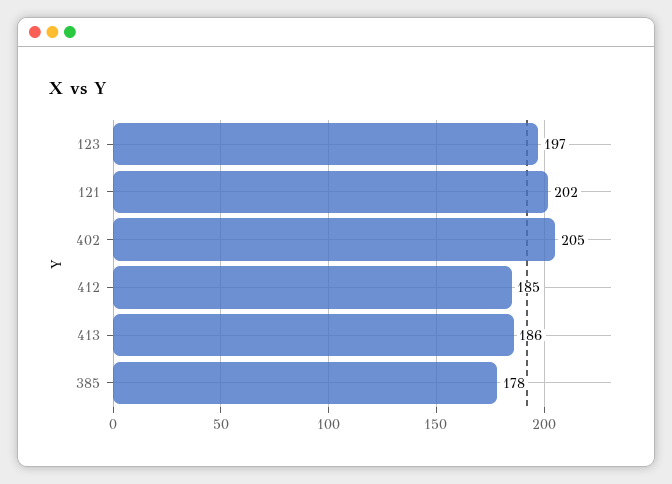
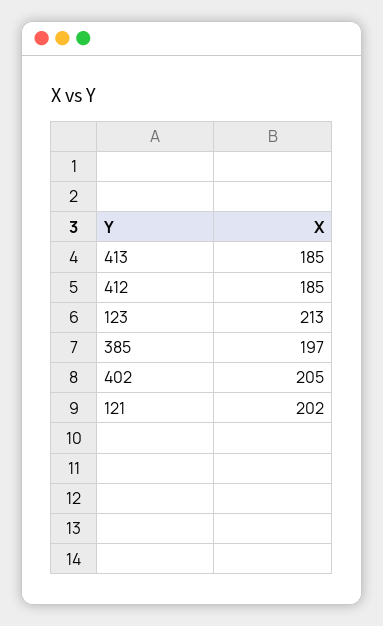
  {
-   "123": 197,
+   "123": 213,
    "121": 202,
    "402": 205,
    "412": 185,
-   "413": 186,
+   "413": 185,
-   "385": 178
+   "385": 197
  }

